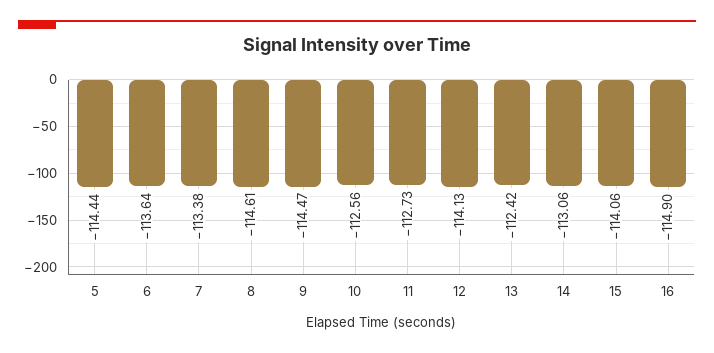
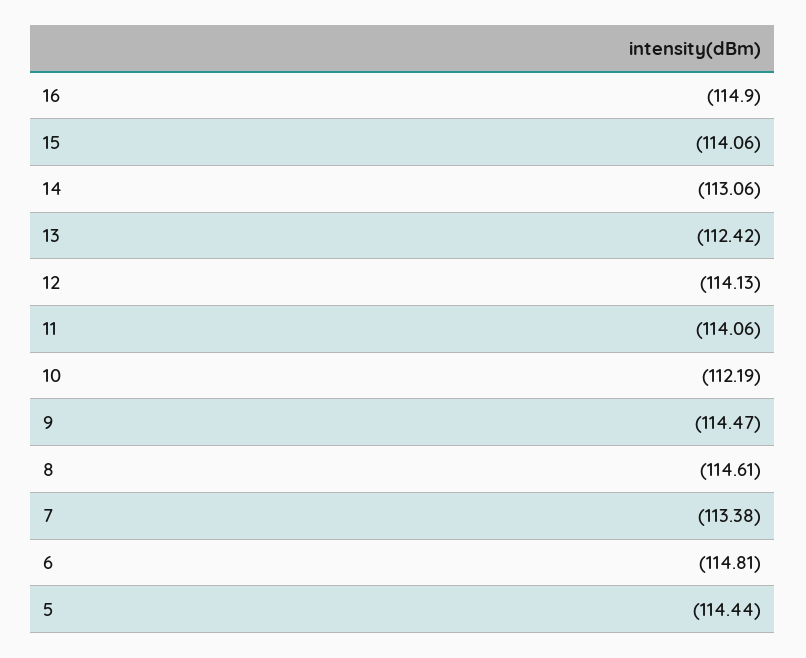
  {
    "5": -114.44,
-   "6": -113.64,
+   "6": -114.81,
    "7": -113.38,
    "8": -114.61,
    "9": -114.47,
-   "10": -112.56,
+   "10": -112.19,
-   "11": -112.73,
+   "11": -114.06,
    "12": -114.13,
    "13": -112.42,
    "14": -113.06,
    "15": -114.06,
    "16": -114.9
  }

